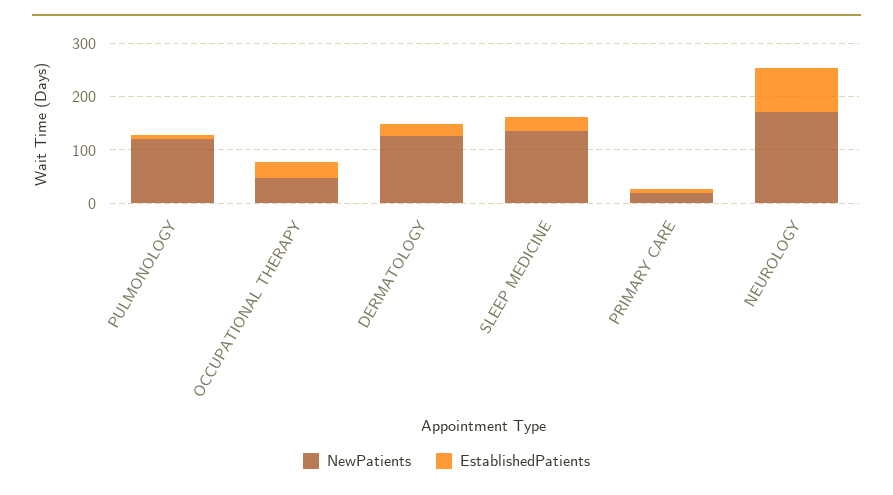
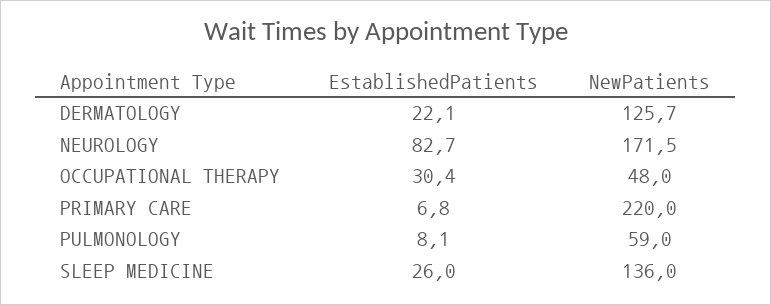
  {
    "NewPatients": {
-     "PULMONOLOGY": 120,
+     "PULMONOLOGY": 59,
      "OCCUPATIONAL THERAPY": 48,
      "DERMATOLOGY": 125.7,
      "SLEEP MEDICINE": 136,
-     "PRIMARY CARE": 20,
+     "PRIMARY CARE": 220,
      "NEUROLOGY": 171.5
    },
    "EstablishedPatients": {
      "PULMONOLOGY": 8.1,
      "OCCUPATIONAL THERAPY": 30.4,
      "DERMATOLOGY": 22.1,
      "SLEEP MEDICINE": 26,
      "PRIMARY CARE": 6.8,
      "NEUROLOGY": 82.7
    }
  }

